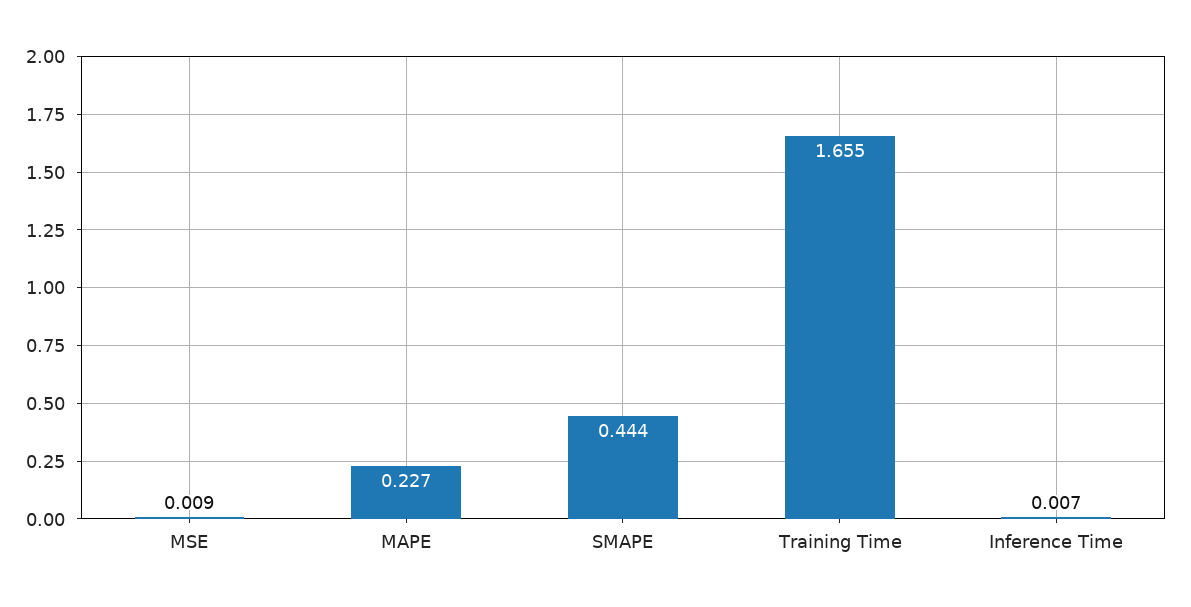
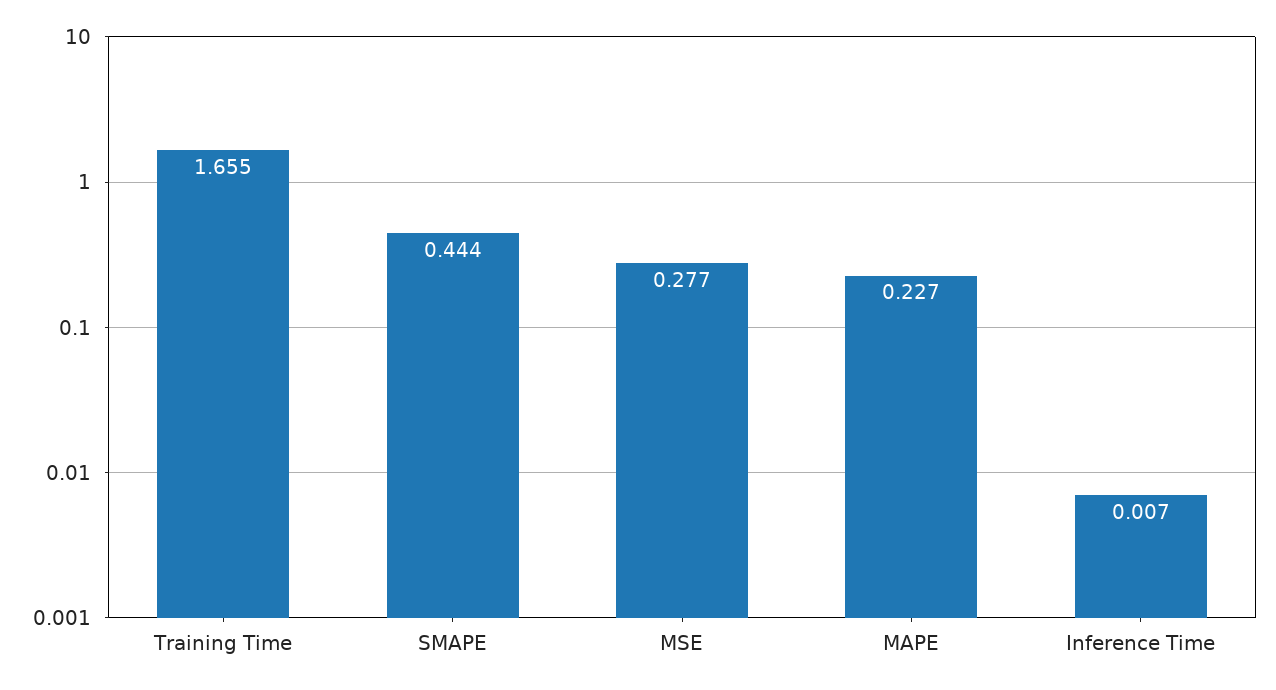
  {
-   "MSE": 0.009,
+   "MSE": 0.277,
    "MAPE": 0.227,
    "SMAPE": 0.444,
    "Training Time": 1.655,
    "Inference Time": 0.007
  }

